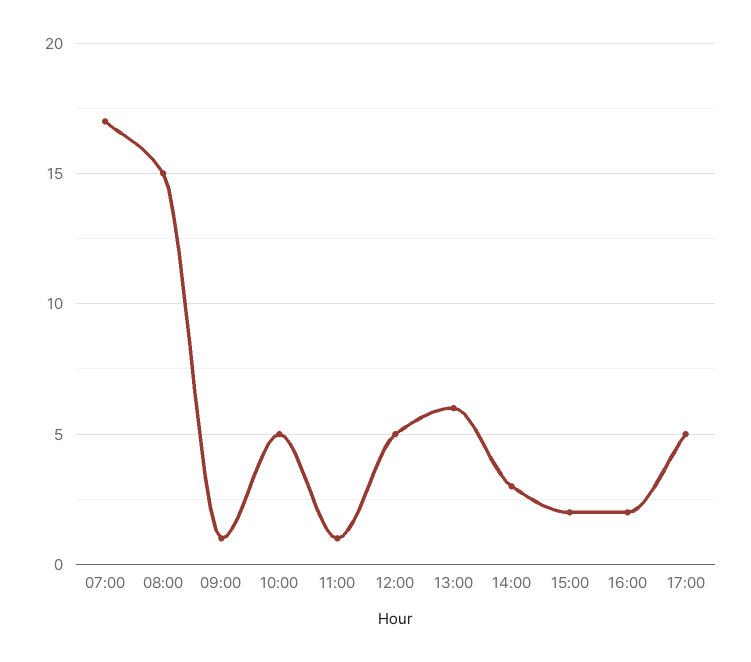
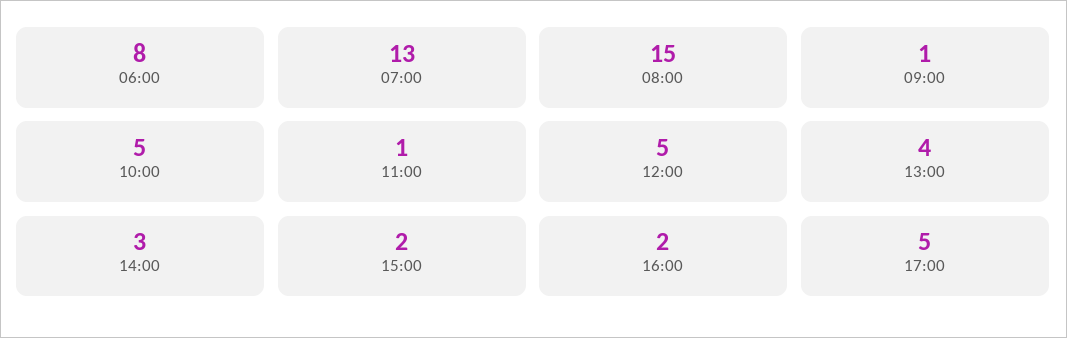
  {
-   "07:00": 17,
+   "07:00": 13,
    "08:00": 15,
    "09:00": 1,
    "10:00": 5,
    "11:00": 1,
    "12:00": 5,
-   "13:00": 6,
+   "13:00": 4,
    "14:00": 3,
    "15:00": 2,
    "16:00": 2,
-   "17:00": 5
+   "17:00": 5,
+   "06:00": 8
  }

